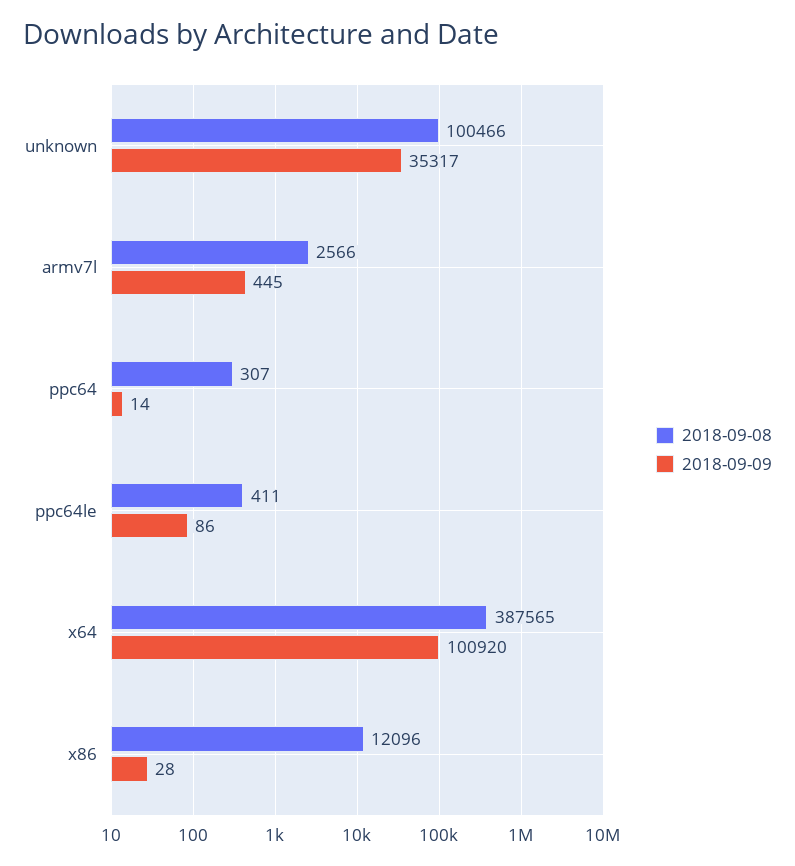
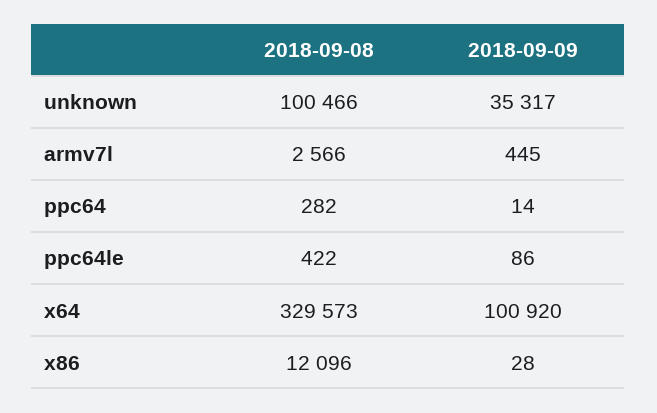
  {
    "2018-09-08": {
      "unknown": 100466,
      "armv7l": 2566,
-     "ppc64": 307,
+     "ppc64": 282,
-     "ppc64le": 411,
+     "ppc64le": 422,
-     "x64": 387565,
+     "x64": 329573,
      "x86": 12096
    },
    "2018-09-09": {
      "unknown": 35317,
      "armv7l": 445,
      "ppc64": 14,
      "ppc64le": 86,
      "x64": 100920,
      "x86": 28
    }
  }

